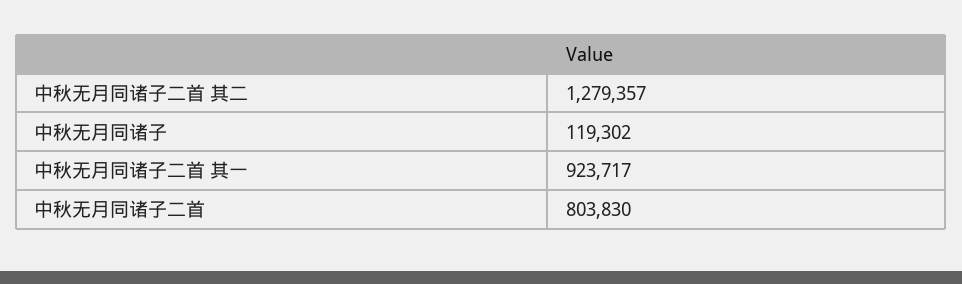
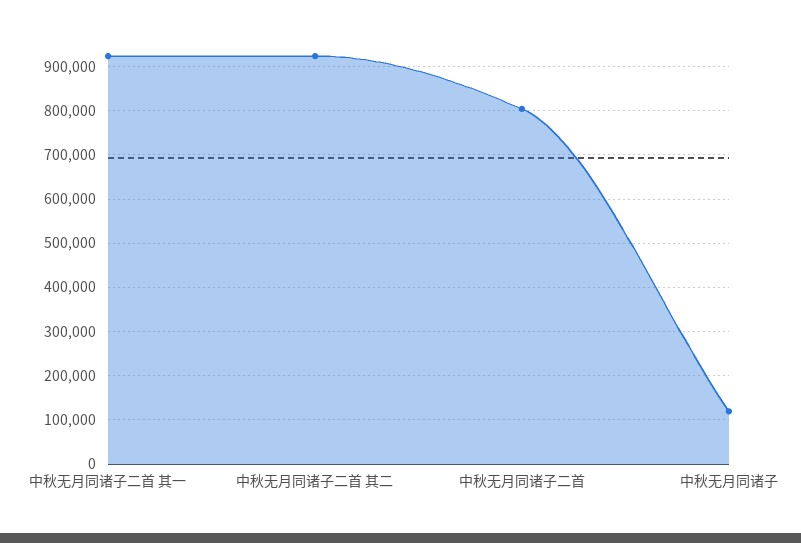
  {
-   "中秋无月同诸子二首 其二": 1279357,
+   "中秋无月同诸子二首 其二": 920000,
    "中秋无月同诸子": 119302,
    "中秋无月同诸子二首 其一": 923717,
    "中秋无月同诸子二首": 803830
  }

